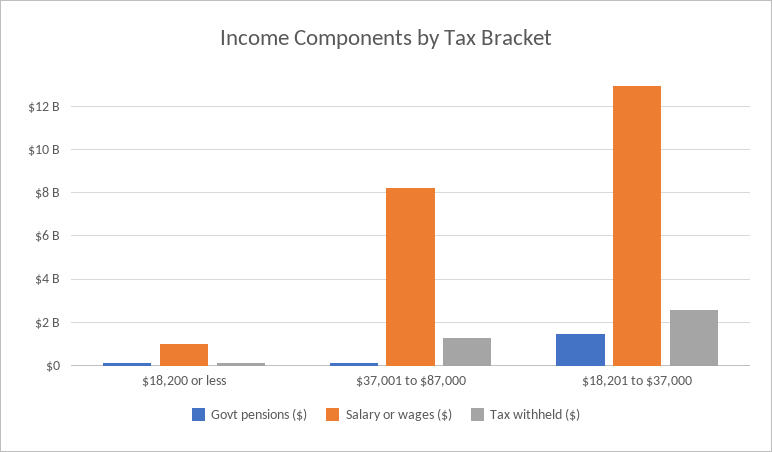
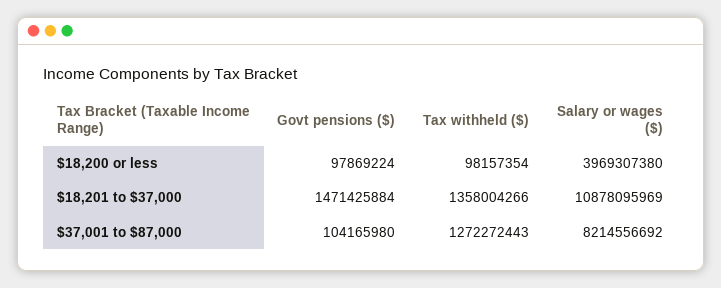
  {
    "Govt pensions ($)": {
      "$18,200 or less": 97869224,
      "$37,001 to $87,000": 104165980,
      "$18,201 to $37,000": 1471425884
    },
    "Salary or wages ($)": {
-     "$18,200 or less": 1000000000,
+     "$18,200 or less": 3969307380,
      "$37,001 to $87,000": 8214556692,
-     "$18,201 to $37,000": 13000000000
+     "$18,201 to $37,000": 10878095969
    },
    "Tax withheld ($)": {
      "$18,200 or less": 98157354,
      "$37,001 to $87,000": 1272272443,
-     "$18,201 to $37,000": 2500000000
+     "$18,201 to $37,000": 1358004266
    }
  }

